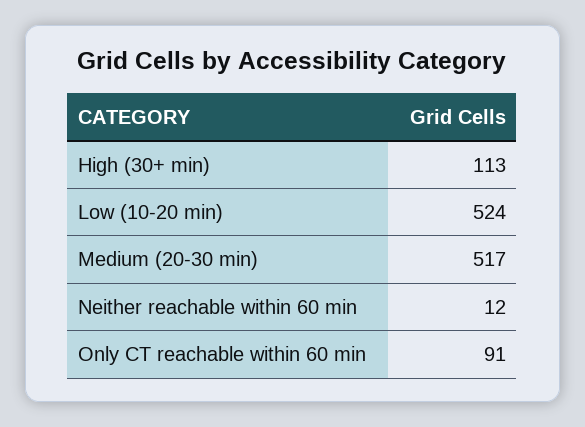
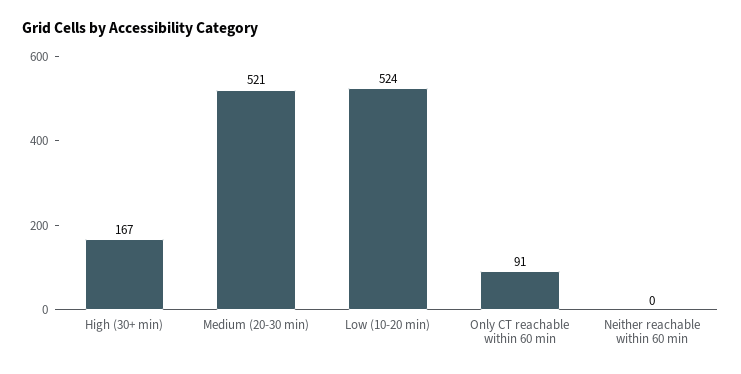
  {
-   "High (30+ min)": 113,
+   "High (30+ min)": 167,
    "Low (10-20 min)": 524,
-   "Medium (20-30 min)": 517,
+   "Medium (20-30 min)": 521,
-   "Neither reachable within 60 min": 12,
+   "Neither reachable within 60 min": 0,
    "Only CT reachable within 60 min": 91
  }

